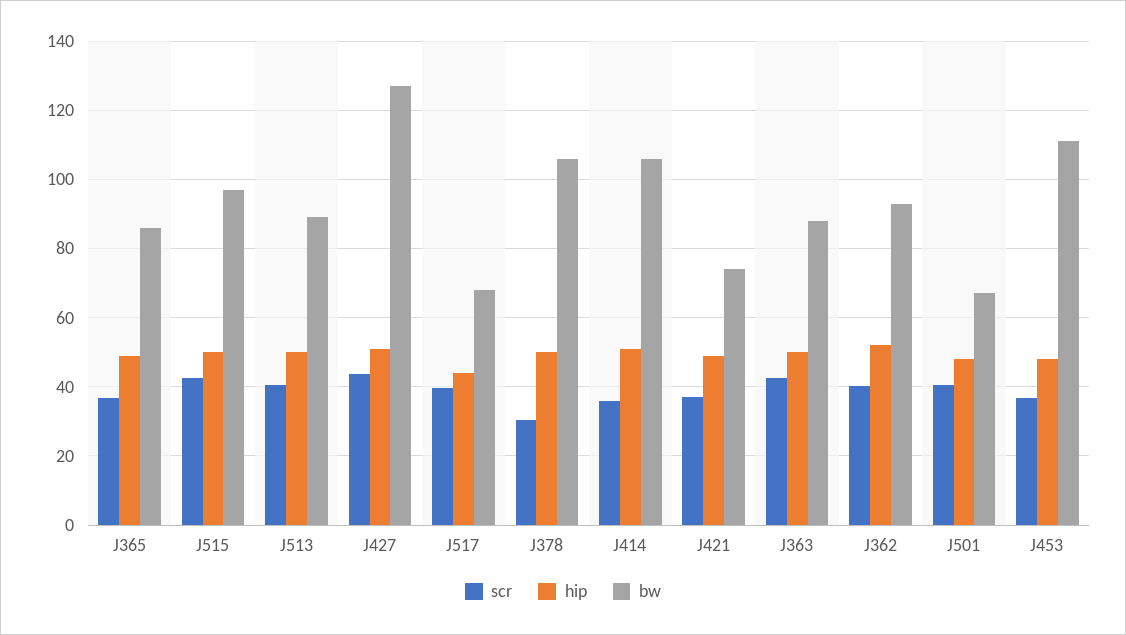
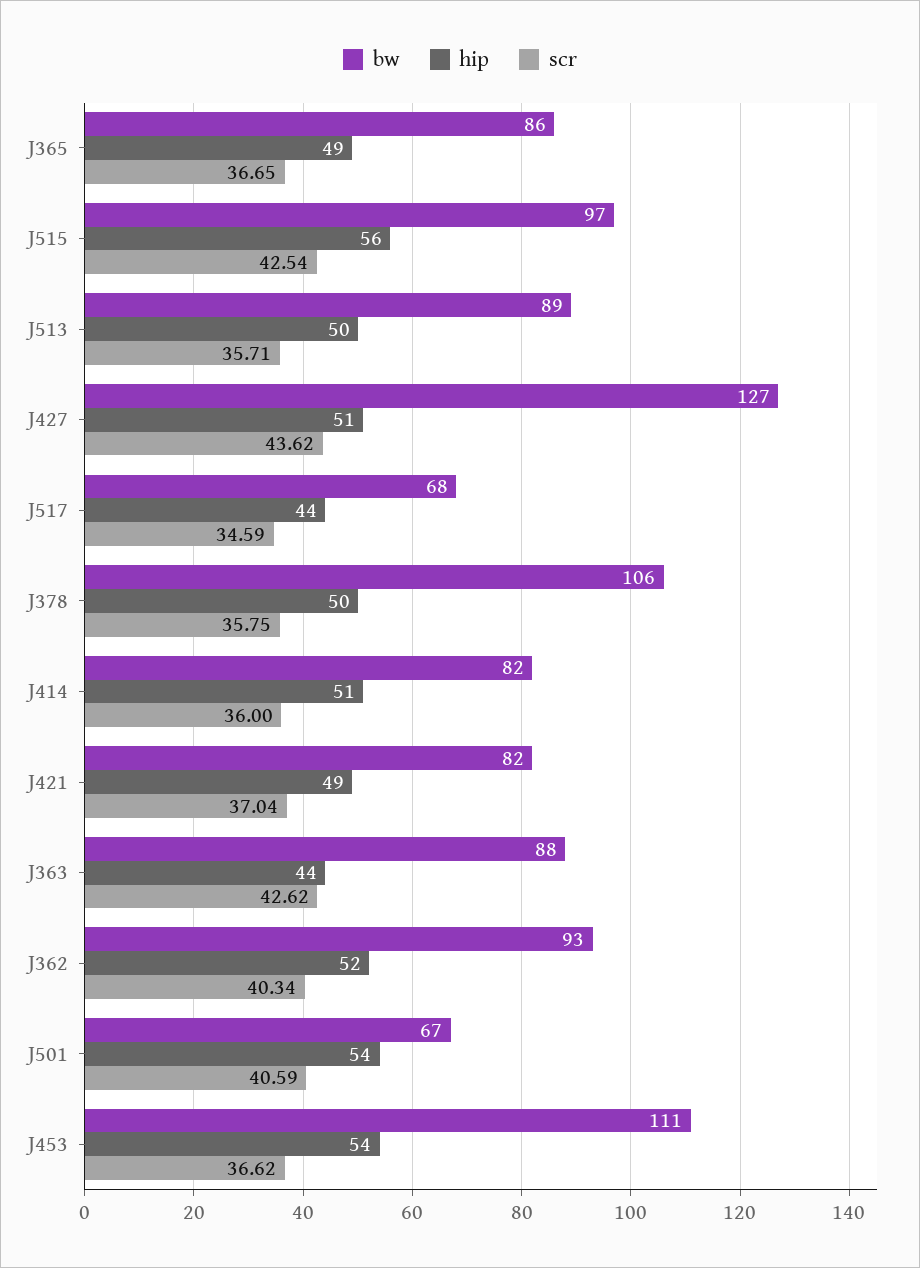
  {
    "scr": {
      "J365": 36.65,
      "J515": 42.54,
-     "J513": 40,
+     "J513": 35.71,
      "J427": 43.62,
-     "J517": 40,
+     "J517": 34.59,
-     "J378": 30,
+     "J378": 35.75,
      "J414": 36,
      "J421": 37.04,
      "J363": 42.62,
      "J362": 40.34,
      "J501": 40.59,
      "J453": 36.62
    },
    "hip": {
      "J365": 49,
-     "J515": 50,
+     "J515": 56,
      "J513": 50,
      "J427": 51,
      "J517": 44,
      "J378": 50,
      "J414": 51,
      "J421": 49,
-     "J363": 50,
+     "J363": 44,
      "J362": 52,
-     "J501": 48,
+     "J501": 54,
-     "J453": 48
+     "J453": 54
    },
    "bw": {
      "J365": 86,
      "J515": 97,
      "J513": 89,
      "J427": 127,
      "J517": 68,
      "J378": 106,
-     "J414": 106,
+     "J414": 82,
-     "J421": 74,
+     "J421": 82,
      "J363": 88,
      "J362": 93,
      "J501": 67,
      "J453": 111
    }
  }

